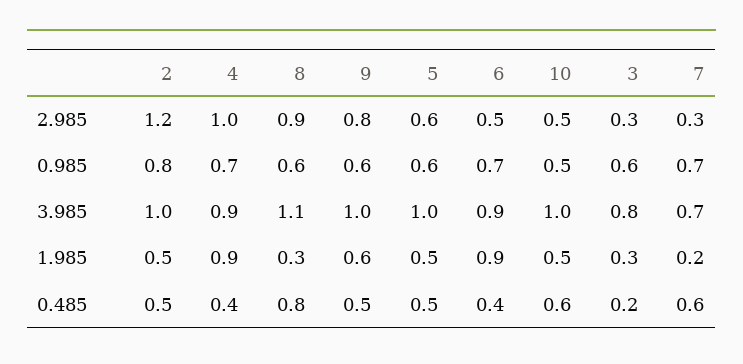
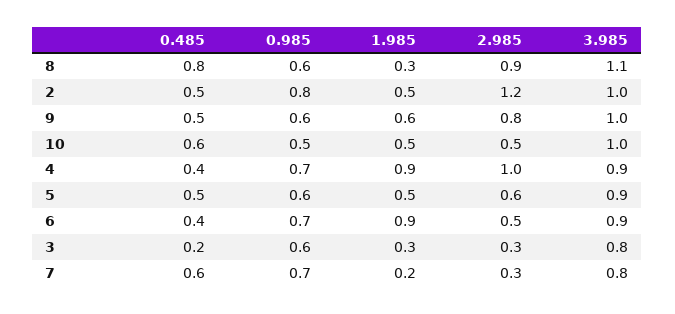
  {
    "2": {
      "2.985": 1.2,
      "0.985": 0.8,
      "3.985": 1,
      "1.985": 0.5,
      "0.485": 0.5
    },
    "4": {
      "2.985": 1,
      "0.985": 0.7,
      "3.985": 0.9,
      "1.985": 0.9,
      "0.485": 0.4
    },
    "8": {
      "2.985": 0.9,
      "0.985": 0.6,
      "3.985": 1.1,
      "1.985": 0.3,
      "0.485": 0.8
    },
    "9": {
      "2.985": 0.8,
      "0.985": 0.6,
      "3.985": 1,
      "1.985": 0.6,
      "0.485": 0.5
    },
    "5": {
      "2.985": 0.6,
      "0.985": 0.6,
-     "3.985": 1,
+     "3.985": 0.9,
      "1.985": 0.5,
      "0.485": 0.5
    },
    "6": {
      "2.985": 0.5,
      "0.985": 0.7,
      "3.985": 0.9,
      "1.985": 0.9,
      "0.485": 0.4
    },
    "10": {
      "2.985": 0.5,
      "0.985": 0.5,
      "3.985": 1,
      "1.985": 0.5,
      "0.485": 0.6
    },
    "3": {
      "2.985": 0.3,
      "0.985": 0.6,
      "3.985": 0.8,
      "1.985": 0.3,
      "0.485": 0.2
    },
    "7": {
      "2.985": 0.3,
      "0.985": 0.7,
-     "3.985": 0.7,
+     "3.985": 0.8,
      "1.985": 0.2,
      "0.485": 0.6
    }
  }

